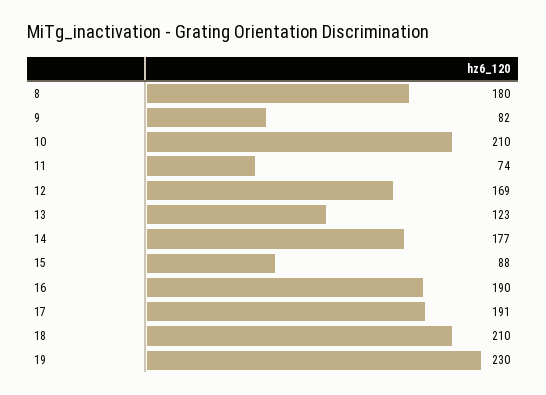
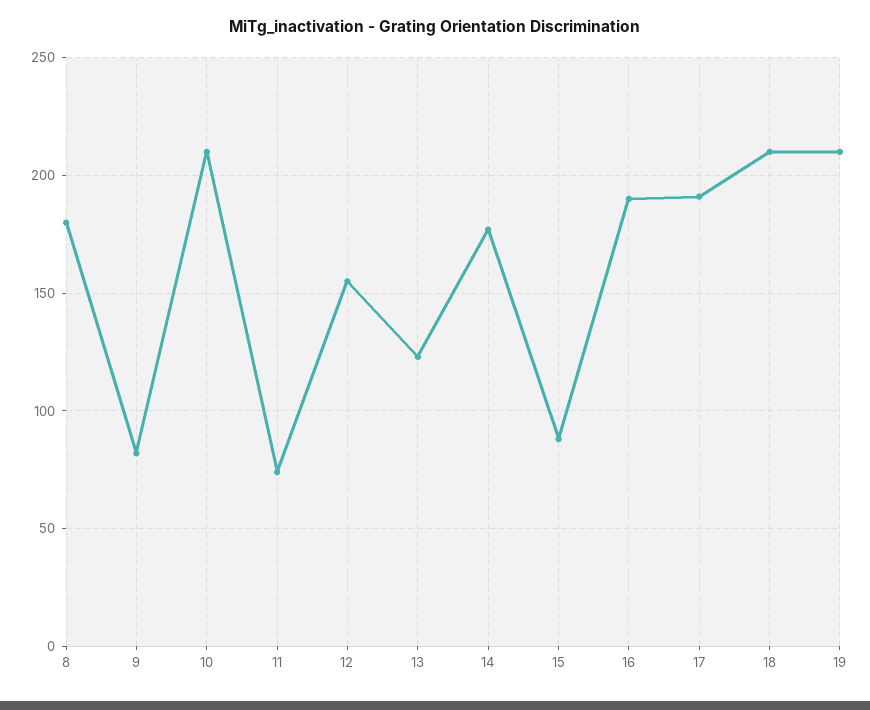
  {
    "8": 180,
    "9": 82,
    "10": 210,
    "11": 74,
-   "12": 169,
+   "12": 155,
    "13": 123,
    "14": 177,
    "15": 88,
    "16": 190,
    "17": 191,
    "18": 210,
-   "19": 230
+   "19": 210
  }

